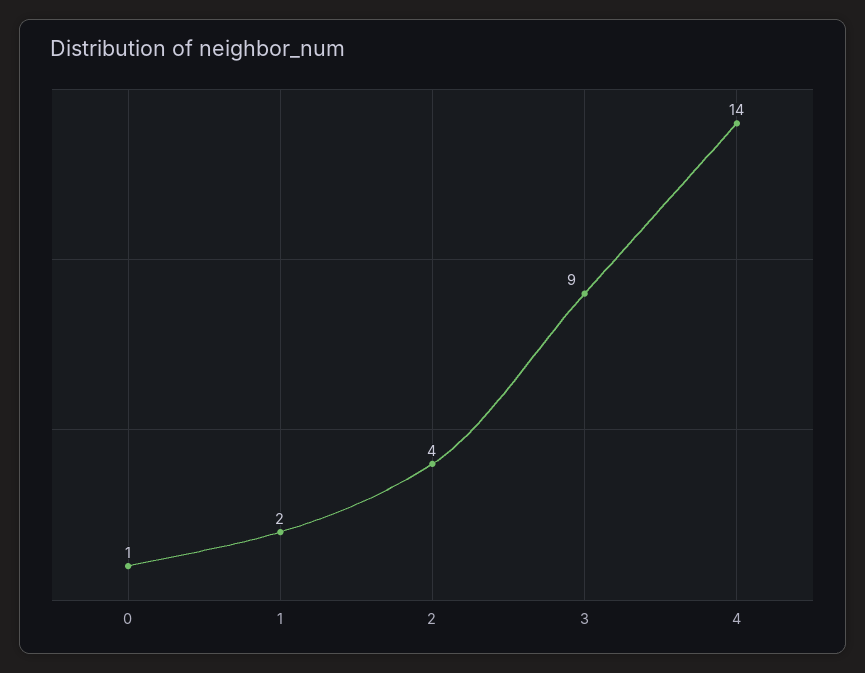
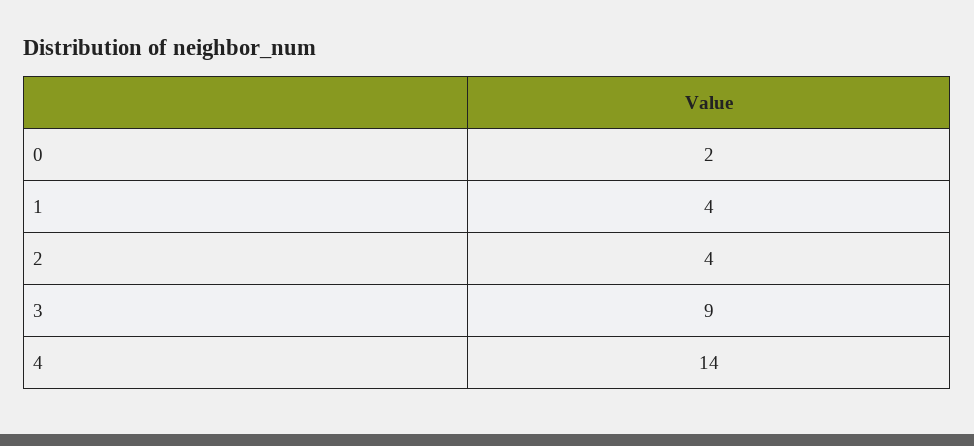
  {
-   "0": 1,
+   "0": 2,
-   "1": 2,
+   "1": 4,
    "2": 4,
    "3": 9,
    "4": 14
  }

